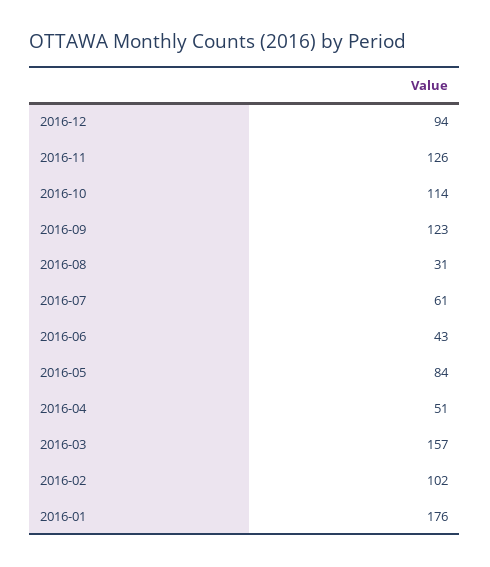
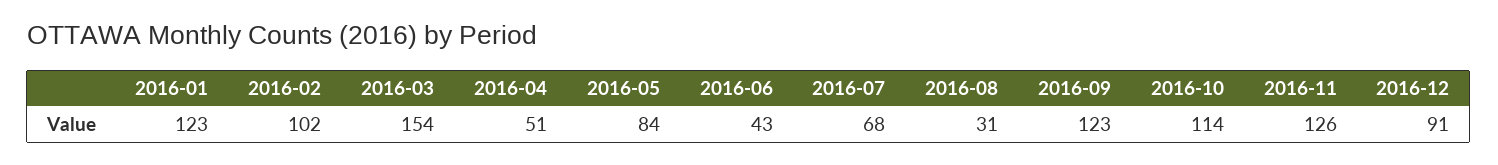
  {
-   "2016-12": 94,
+   "2016-12": 91,
    "2016-11": 126,
    "2016-10": 114,
    "2016-09": 123,
    "2016-08": 31,
-   "2016-07": 61,
+   "2016-07": 68,
    "2016-06": 43,
    "2016-05": 84,
    "2016-04": 51,
-   "2016-03": 157,
+   "2016-03": 154,
    "2016-02": 102,
-   "2016-01": 176
+   "2016-01": 123
  }

